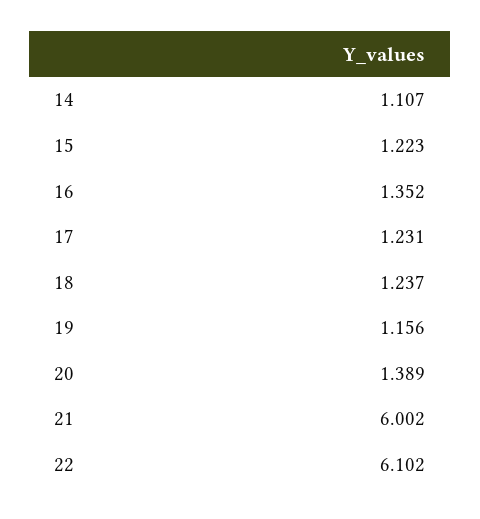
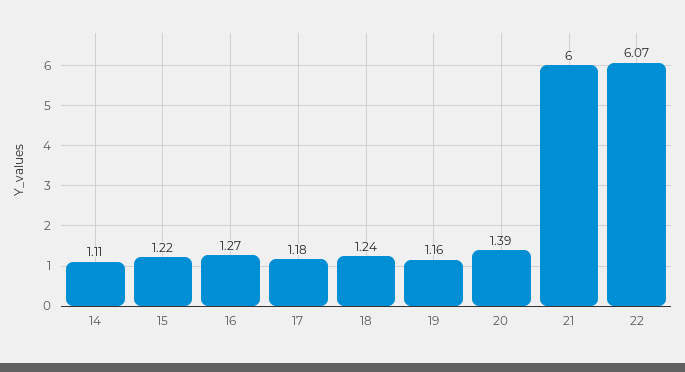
  {
    "14": 1.107,
    "15": 1.223,
-   "16": 1.352,
+   "16": 1.27,
-   "17": 1.231,
+   "17": 1.18,
    "18": 1.237,
    "19": 1.156,
    "20": 1.389,
    "21": 6.002,
-   "22": 6.102
+   "22": 6.07
  }

